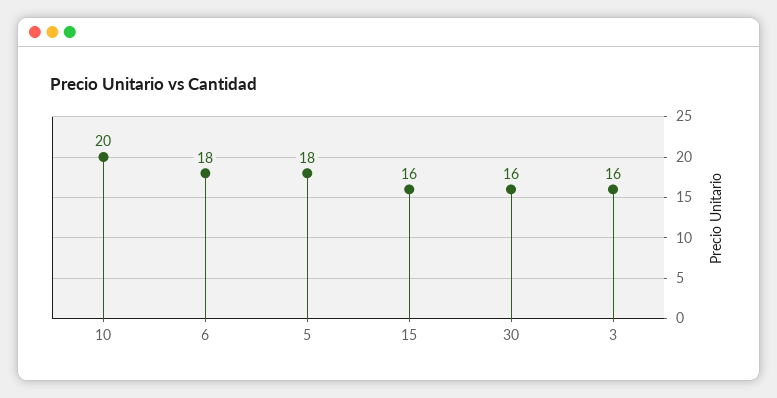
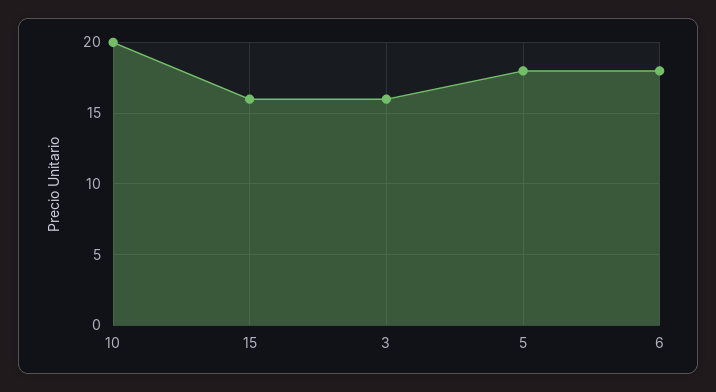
  {
    "10": 20,
    "6": 18,
    "5": 18,
    "15": 16,
-   "30": 16,
    "3": 16
  }

